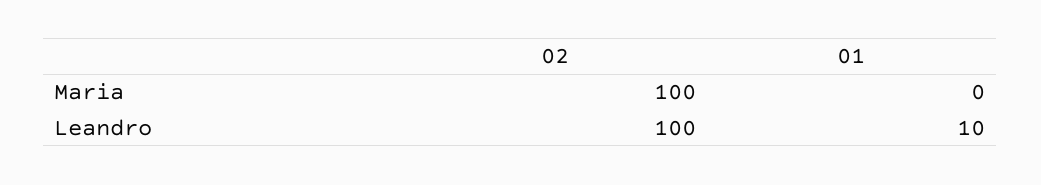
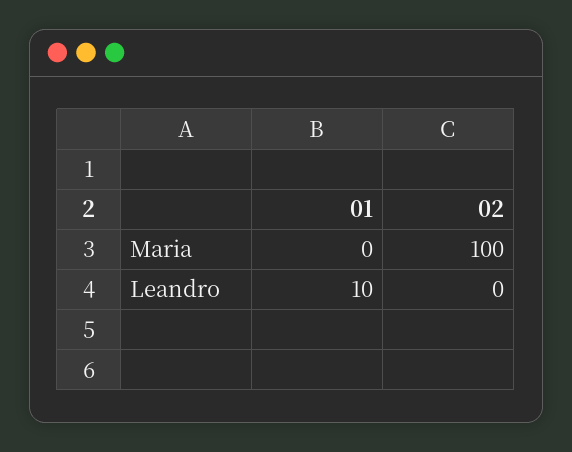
  {
    "02": {
      "Maria": 100,
-     "Leandro": 100
+     "Leandro": 0
    },
    "01": {
      "Maria": 0,
      "Leandro": 10
    }
  }

